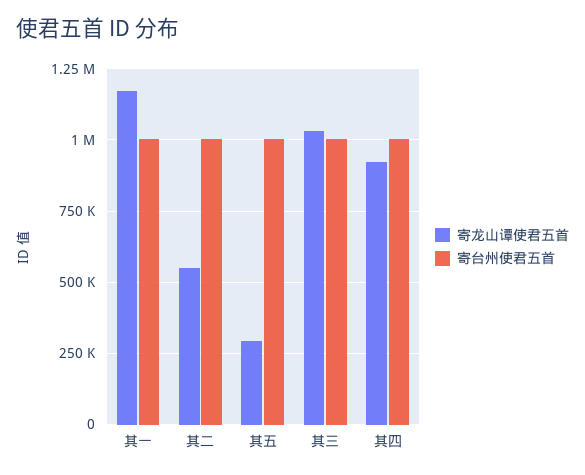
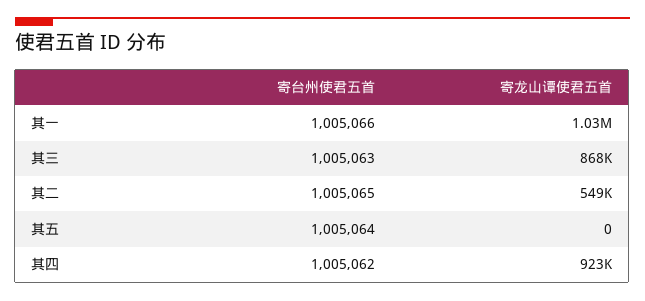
  {
    "寄龙山谭使君五首": {
-     "其一": 1175000,
+     "其一": 1030000,
      "其二": 549000,
-     "其五": 300000,
+     "其五": 0,
-     "其三": 1025000,
+     "其三": 868000,
      "其四": 923000
    },
    "寄台州使君五首": {
      "其一": 1005066,
      "其二": 1005065,
      "其五": 1005064,
      "其三": 1005063,
      "其四": 1005062
    }
  }

